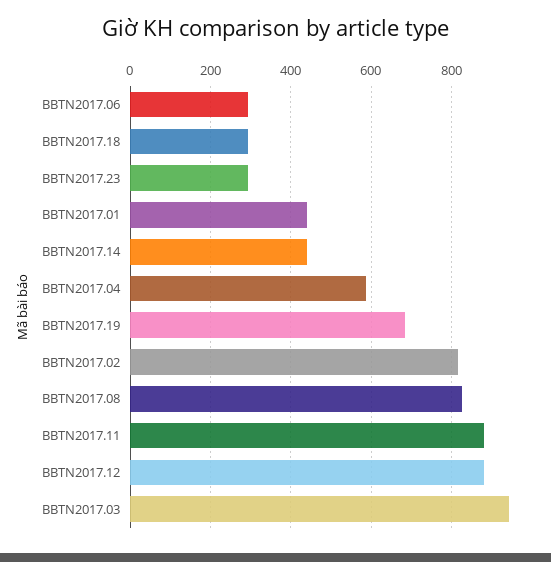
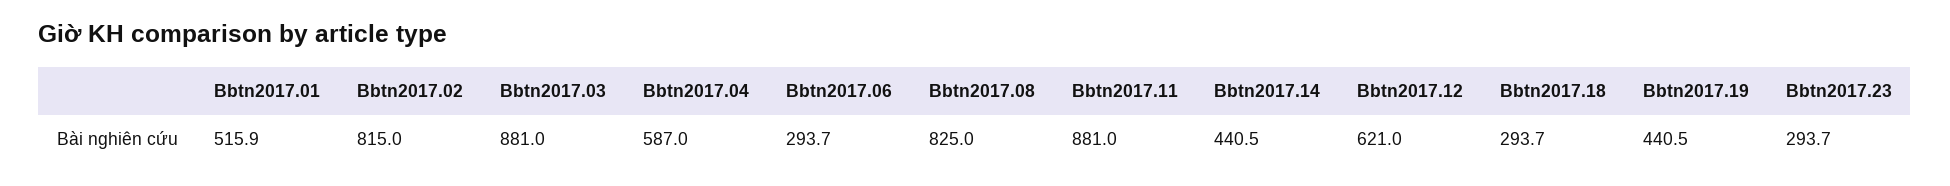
  {
    "BBTN2017.06": 293.7,
    "BBTN2017.18": 293.7,
    "BBTN2017.23": 293.7,
-   "BBTN2017.01": 440,
+   "BBTN2017.01": 515.9,
    "BBTN2017.14": 440.5,
    "BBTN2017.04": 587,
-   "BBTN2017.19": 680,
+   "BBTN2017.19": 440.5,
    "BBTN2017.02": 815,
    "BBTN2017.08": 825,
    "BBTN2017.11": 881,
-   "BBTN2017.12": 880,
+   "BBTN2017.12": 621,
-   "BBTN2017.03": 940
+   "BBTN2017.03": 881
  }

